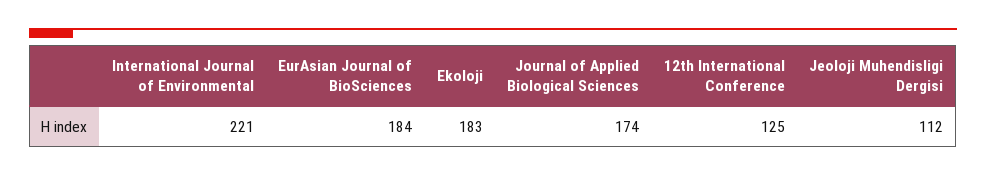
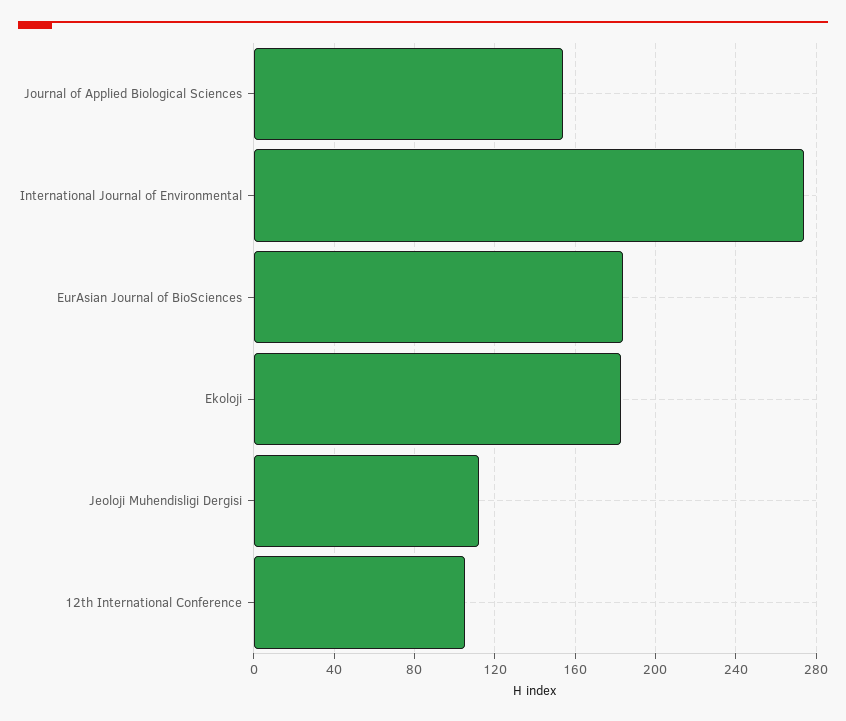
  {
-   "International Journal of Environmental": 221,
+   "International Journal of Environmental": 275,
    "EurAsian Journal of BioSciences": 184,
    "Ekoloji": 183,
-   "Journal of Applied Biological Sciences": 174,
+   "Journal of Applied Biological Sciences": 155,
-   "12th International Conference": 125,
+   "12th International Conference": 105,
    "Jeoloji Muhendisligi Dergisi": 112
  }

